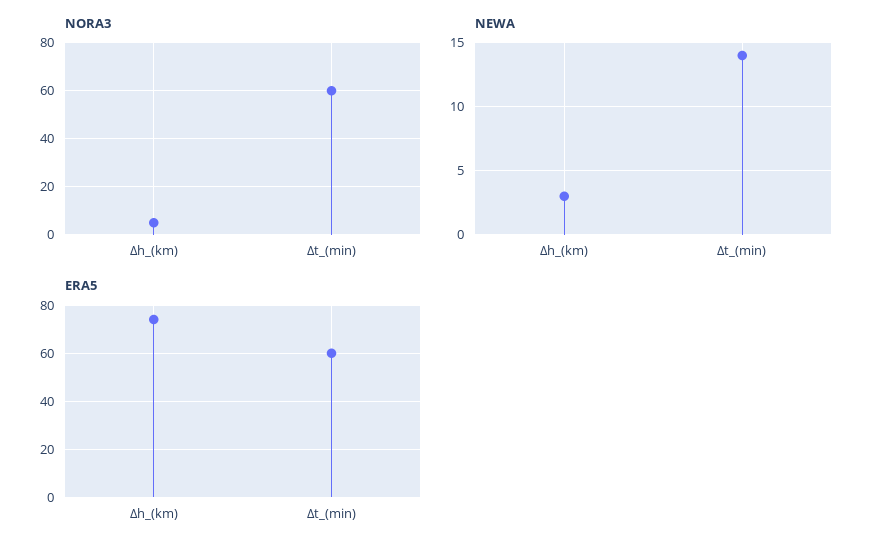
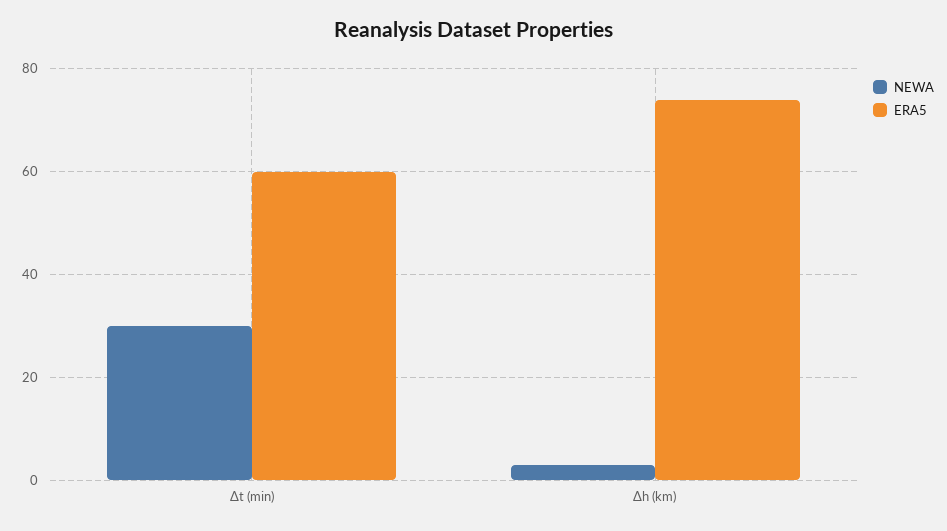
  {
-   "NORA3": {
-     "Δh_(km)": 5,
-     "Δt_(min)": 60
-   },
    "NEWA": {
      "Δh_(km)": 3,
-     "Δt_(min)": 14
+     "Δt_(min)": 30
    },
    "ERA5": {
      "Δh_(km)": 75,
      "Δt_(min)": 60
    }
  }

